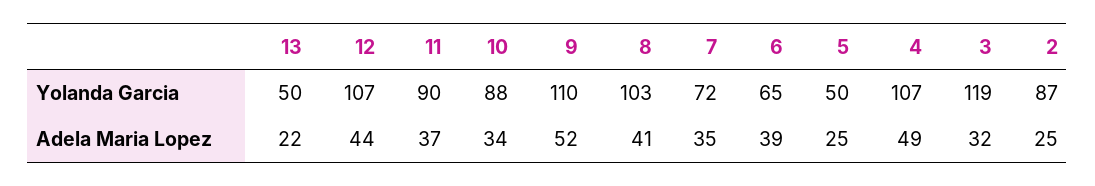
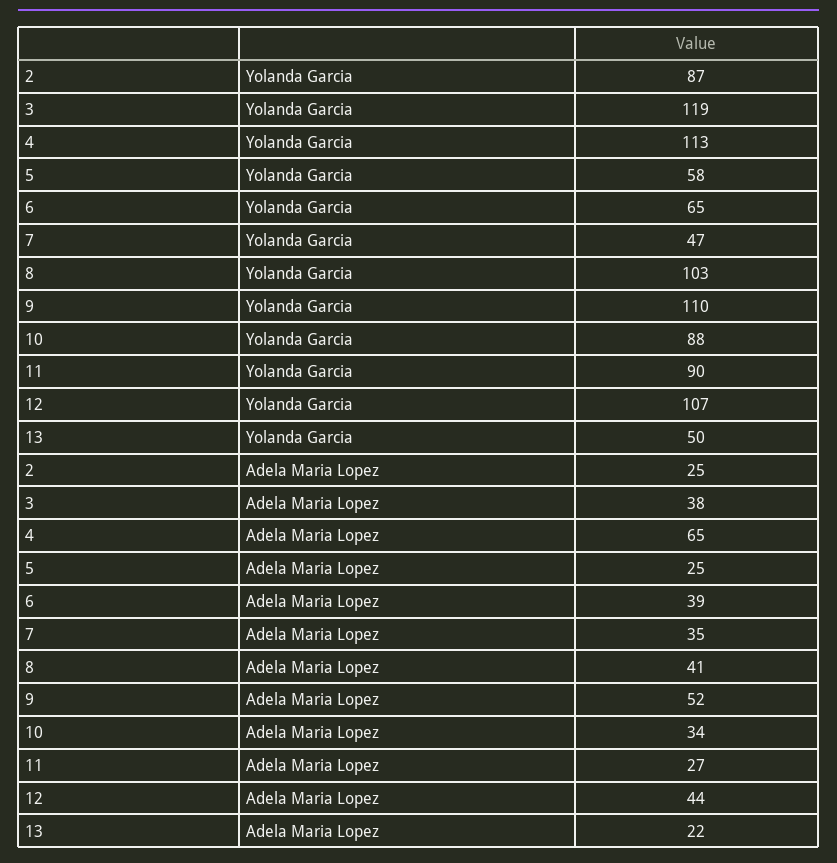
  {
    "13": {
      "Yolanda Garcia": 50,
      "Adela Maria Lopez": 22
    },
    "12": {
      "Yolanda Garcia": 107,
      "Adela Maria Lopez": 44
    },
    "11": {
      "Yolanda Garcia": 90,
-     "Adela Maria Lopez": 37
+     "Adela Maria Lopez": 27
    },
    "10": {
      "Yolanda Garcia": 88,
      "Adela Maria Lopez": 34
    },
    "9": {
      "Yolanda Garcia": 110,
      "Adela Maria Lopez": 52
    },
    "8": {
      "Yolanda Garcia": 103,
      "Adela Maria Lopez": 41
    },
    "7": {
-     "Yolanda Garcia": 72,
+     "Yolanda Garcia": 47,
      "Adela Maria Lopez": 35
    },
    "6": {
      "Yolanda Garcia": 65,
      "Adela Maria Lopez": 39
    },
    "5": {
-     "Yolanda Garcia": 50,
+     "Yolanda Garcia": 58,
      "Adela Maria Lopez": 25
    },
    "4": {
-     "Yolanda Garcia": 107,
+     "Yolanda Garcia": 113,
-     "Adela Maria Lopez": 49
+     "Adela Maria Lopez": 65
    },
    "3": {
      "Yolanda Garcia": 119,
-     "Adela Maria Lopez": 32
+     "Adela Maria Lopez": 38
    },
    "2": {
      "Yolanda Garcia": 87,
      "Adela Maria Lopez": 25
    }
  }

